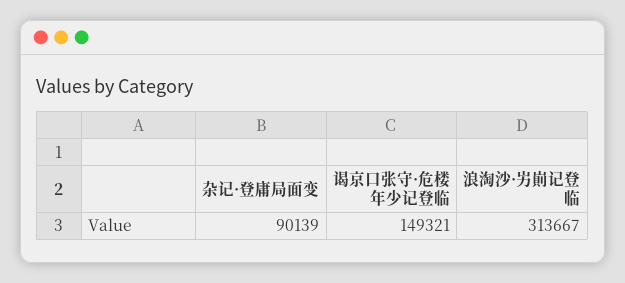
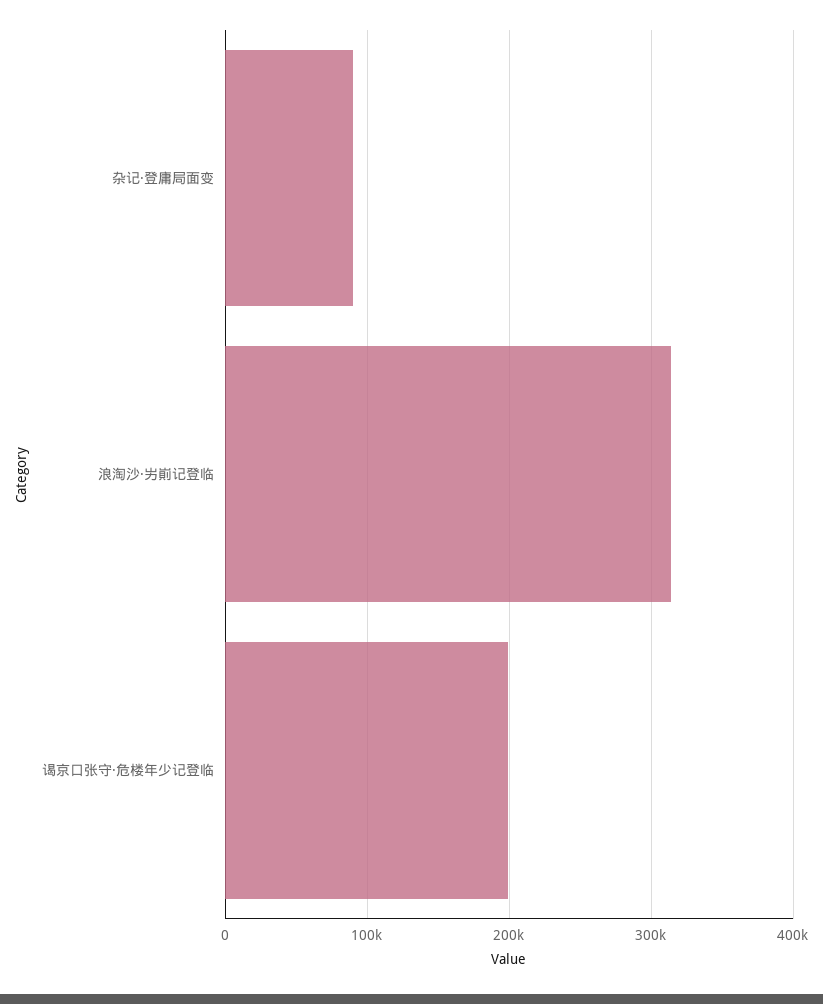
  {
    "杂记·登庸局面变": 90139,
-   "谒京口张守·危楼年少记登临": 149321,
+   "谒京口张守·危楼年少记登临": 200000,
    "浪淘沙·屴崱记登临": 313667
  }

